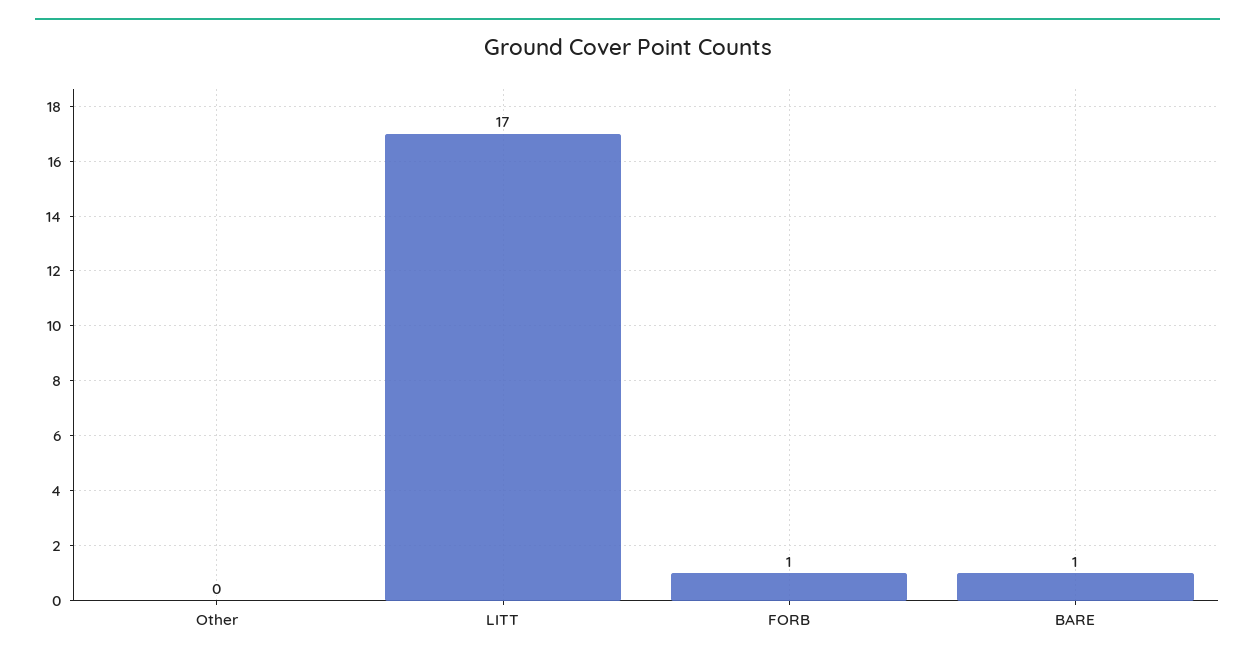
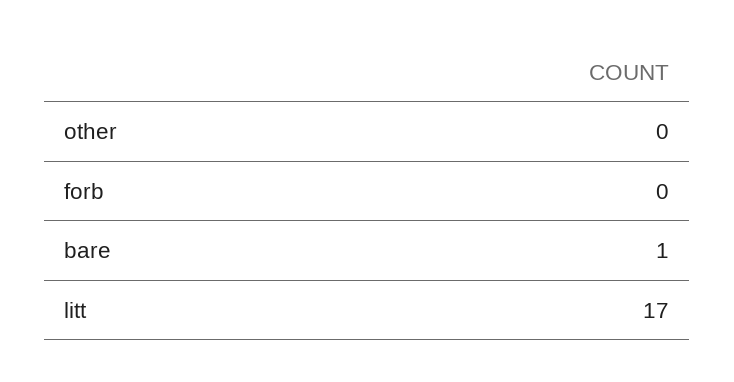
  {
    "Other": 0,
    "LITT": 17,
-   "FORB": 1,
+   "FORB": 0,
    "BARE": 1
  }

